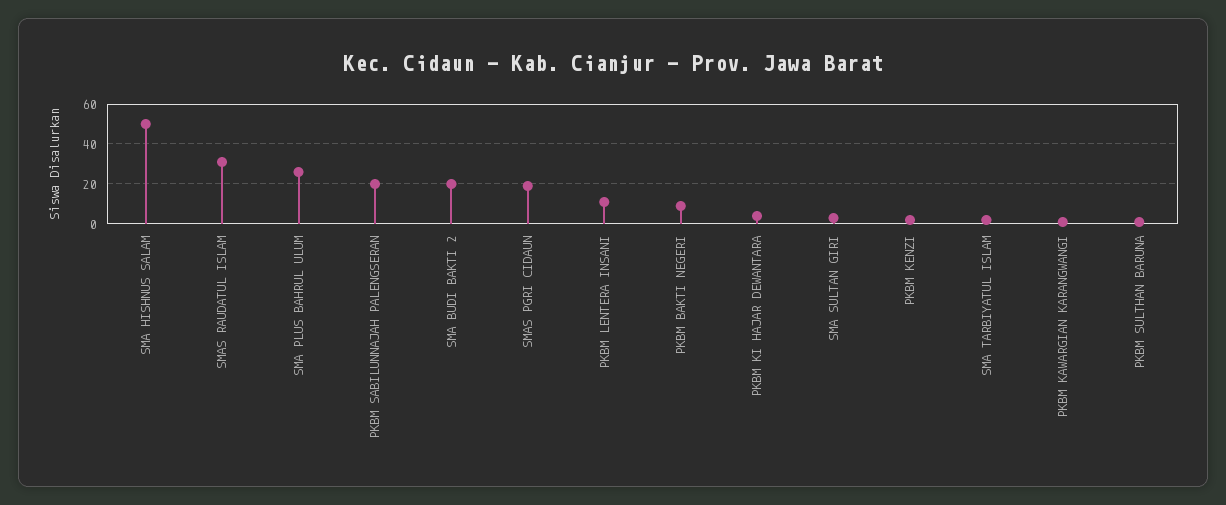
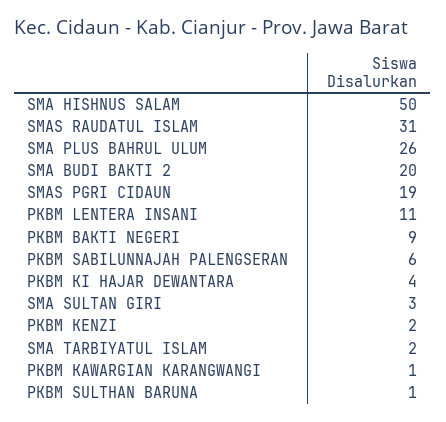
  {
    "SMA HISHNUS SALAM": 50,
    "SMAS RAUDATUL ISLAM": 31,
    "SMA PLUS BAHRUL ULUM": 26,
-   "PKBM SABILUNNAJAH PALENGSERAN": 20,
+   "PKBM SABILUNNAJAH PALENGSERAN": 6,
    "SMA BUDI BAKTI 2": 20,
    "SMAS PGRI CIDAUN": 19,
    "PKBM LENTERA INSANI": 11,
    "PKBM BAKTI NEGERI": 9,
    "PKBM KI HAJAR DEWANTARA": 4,
    "SMA SULTAN GIRI": 3,
    "PKBM KENZI": 2,
    "SMA TARBIYATUL ISLAM": 2,
    "PKBM KAWARGIAN KARANGWANGI": 1,
    "PKBM SULTHAN BARUNA": 1
  }

